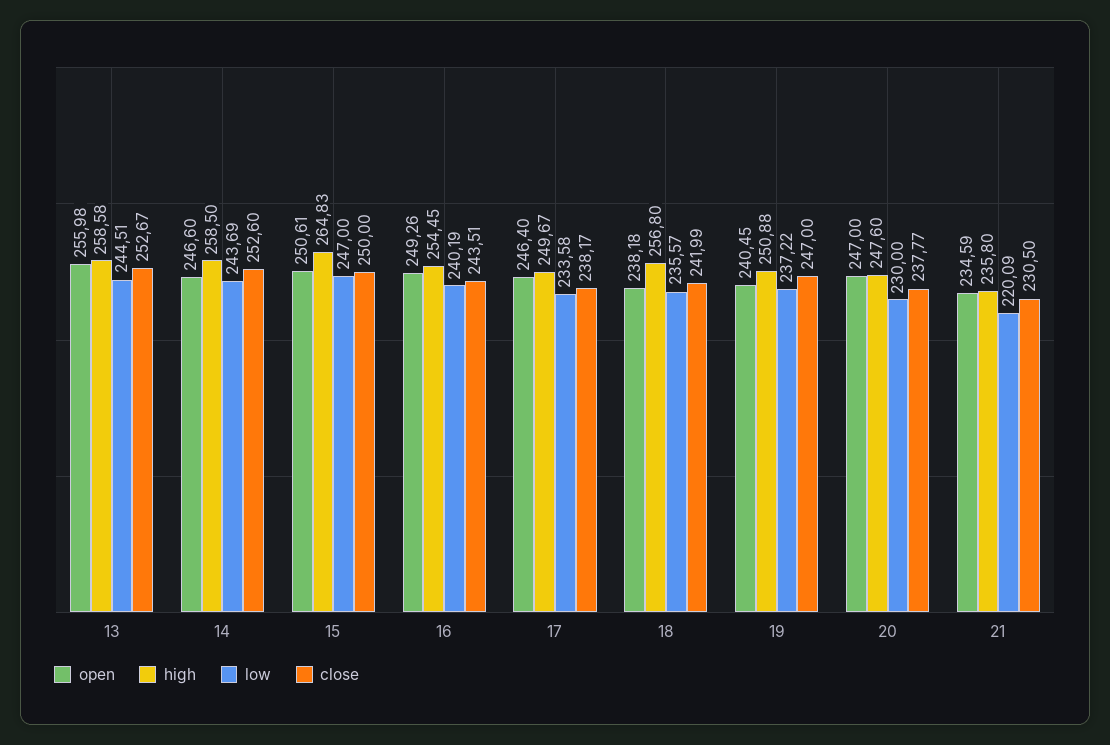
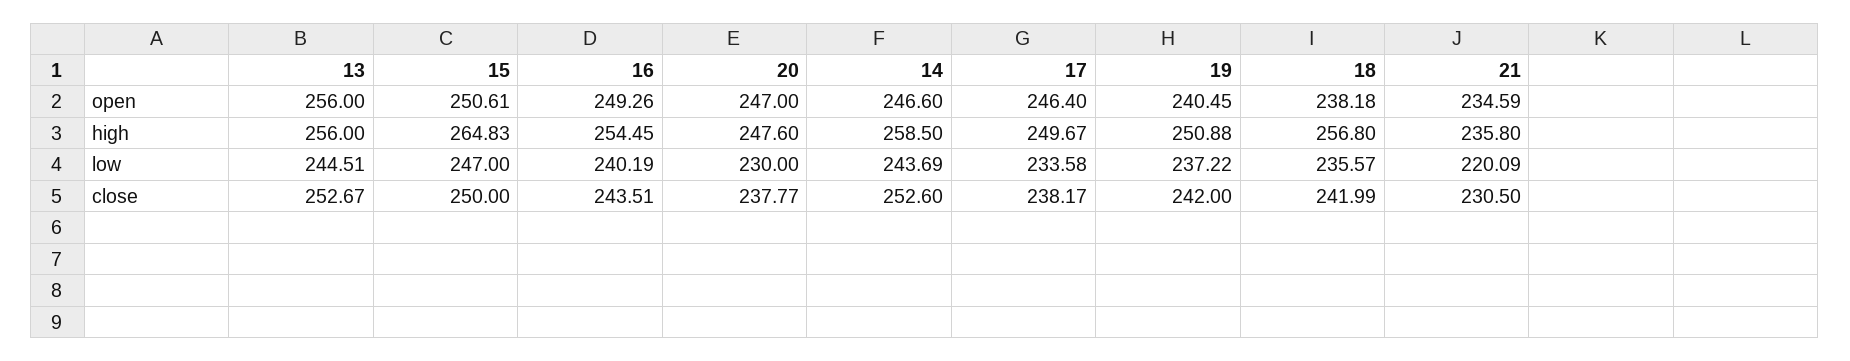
  {
    "open": {
-     "13": 255.98,
+     "13": 256,
      "14": 246.6,
      "15": 250.61,
      "16": 249.26,
      "17": 246.4,
      "18": 238.18,
      "19": 240.45,
      "20": 247,
      "21": 234.59
    },
    "high": {
-     "13": 258.58,
+     "13": 256,
      "14": 258.5,
      "15": 264.83,
      "16": 254.45,
      "17": 249.67,
      "18": 256.8,
      "19": 250.88,
      "20": 247.6,
      "21": 235.8
    },
    "low": {
      "13": 244.51,
      "14": 243.69,
      "15": 247,
      "16": 240.19,
      "17": 233.58,
      "18": 235.57,
      "19": 237.22,
      "20": 230,
      "21": 220.09
    },
    "close": {
      "13": 252.67,
      "14": 252.6,
      "15": 250,
      "16": 243.51,
      "17": 238.17,
      "18": 241.99,
-     "19": 247,
+     "19": 242,
      "20": 237.77,
      "21": 230.5
    }
  }

